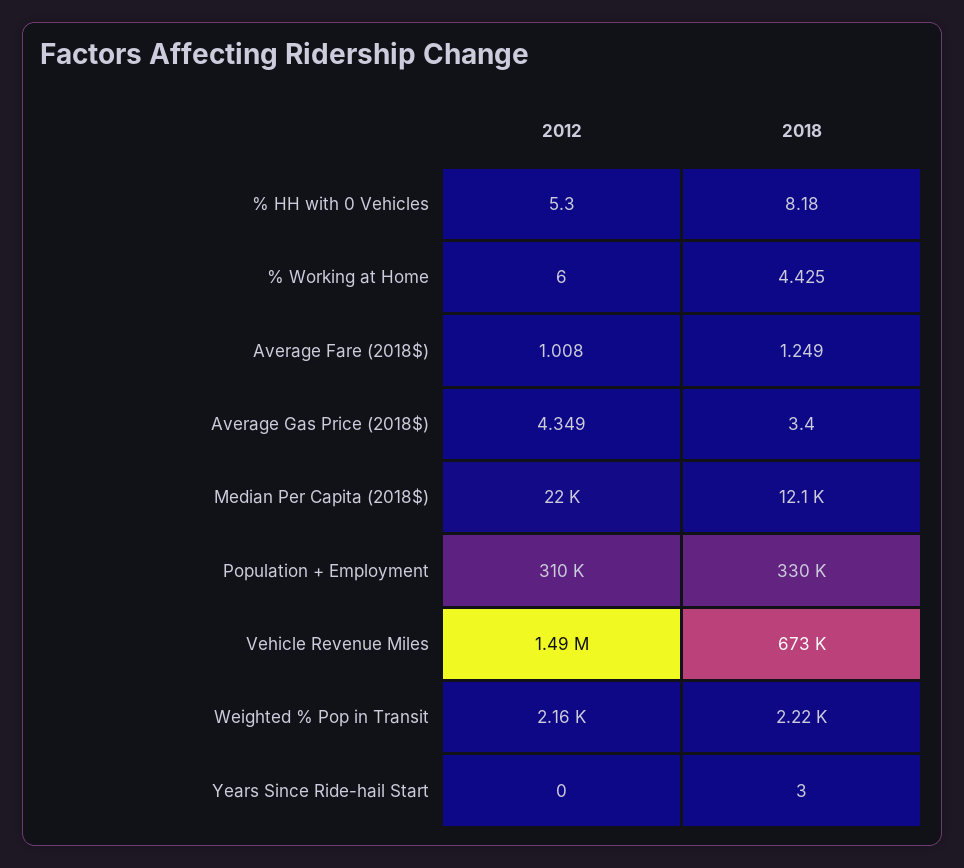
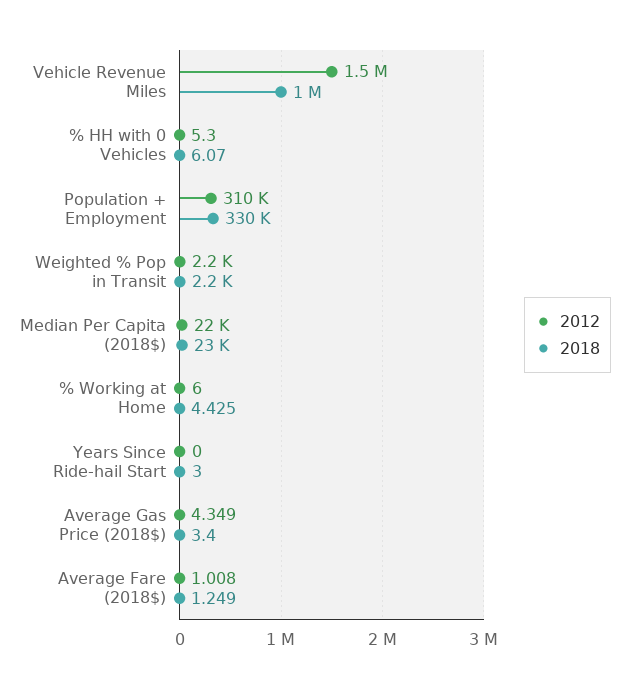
  {
    "2012": {
      "% HH with 0 Vehicles": 5.3,
      "% Working at Home": 6,
      "Average Fare (2018$)": 1.008,
      "Average Gas Price (2018$)": 4.349,
      "Median Per Capita (2018$)": 22000,
      "Population + Employment": 310000,
      "Vehicle Revenue Miles": 1490000,
      "Weighted % Pop in Transit": 2160,
      "Years Since Ride-hail Start": 0
    },
    "2018": {
-     "% HH with 0 Vehicles": 8.18,
+     "% HH with 0 Vehicles": 6.07,
      "% Working at Home": 4.425,
      "Average Fare (2018$)": 1.249,
      "Average Gas Price (2018$)": 3.4,
-     "Median Per Capita (2018$)": 12100,
+     "Median Per Capita (2018$)": 23000,
      "Population + Employment": 330000,
-     "Vehicle Revenue Miles": 673000,
+     "Vehicle Revenue Miles": 1000000,
      "Weighted % Pop in Transit": 2220,
      "Years Since Ride-hail Start": 3
    }
  }

